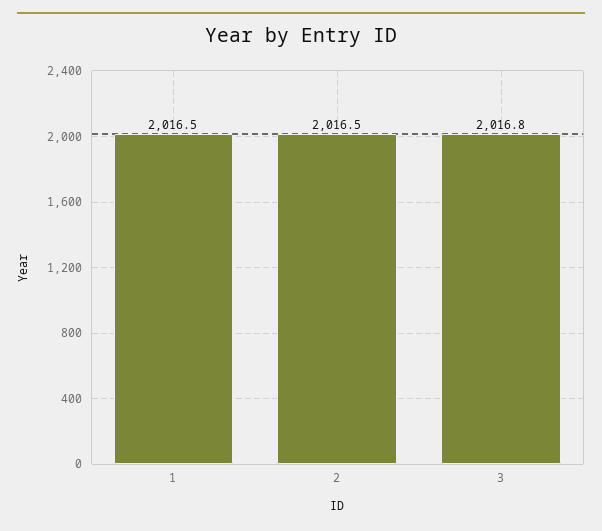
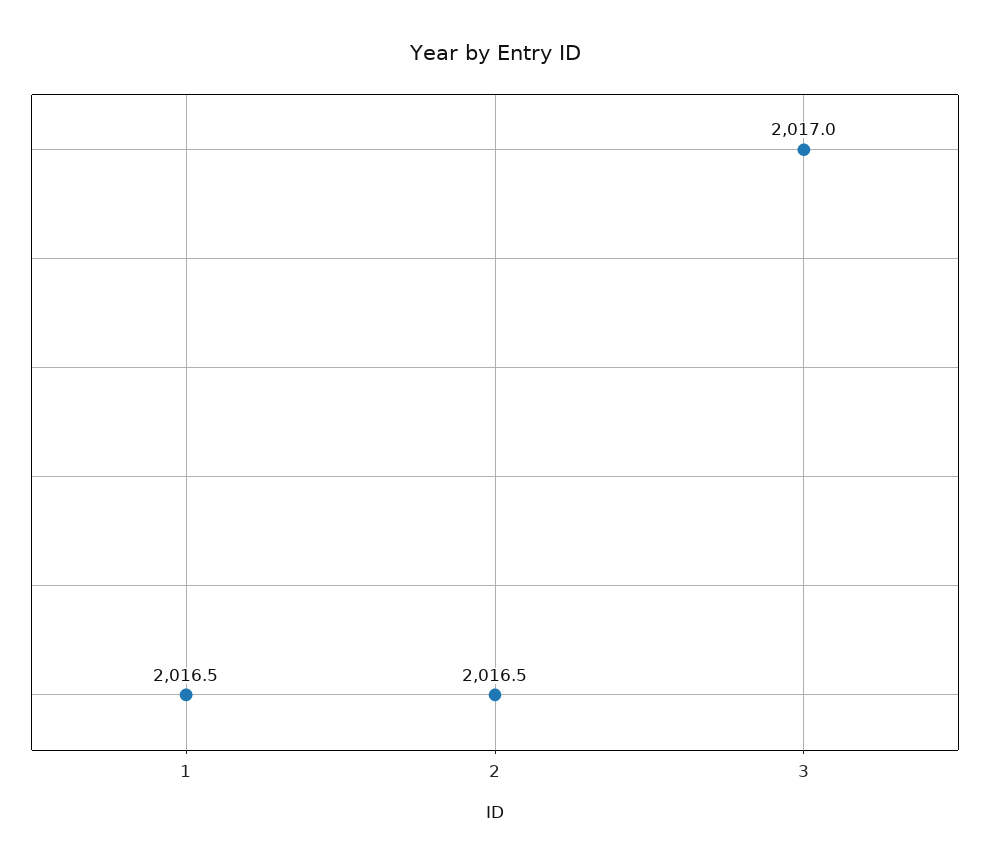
  {
    "1": 2016.5,
    "2": 2016.5,
-   "3": 2016.8
+   "3": 2017
  }

